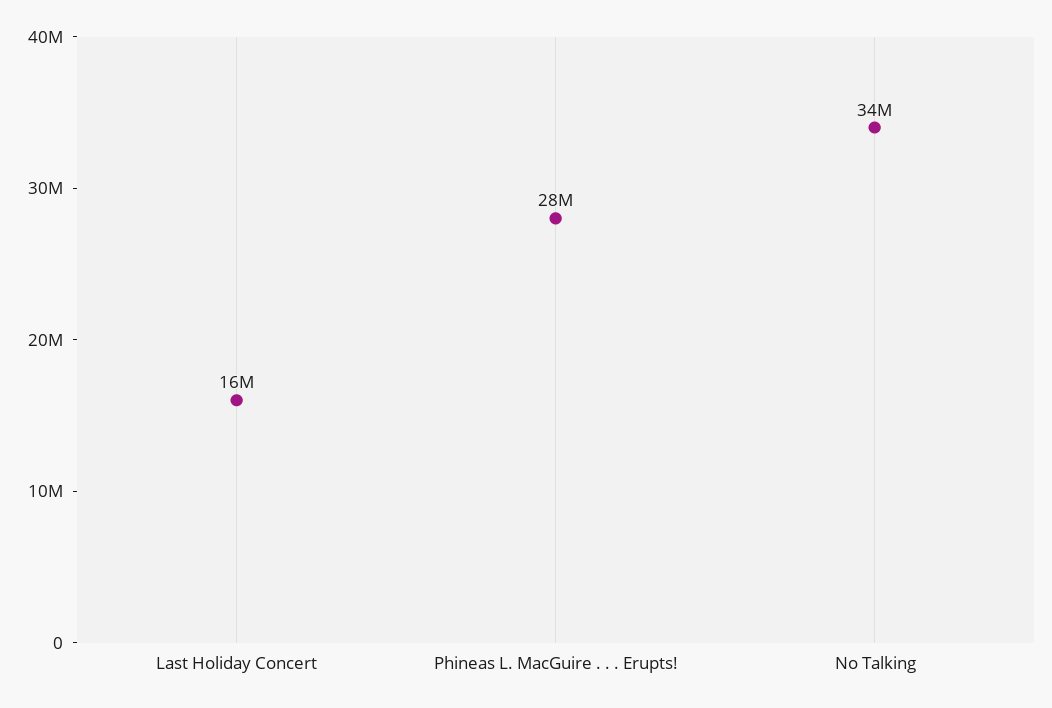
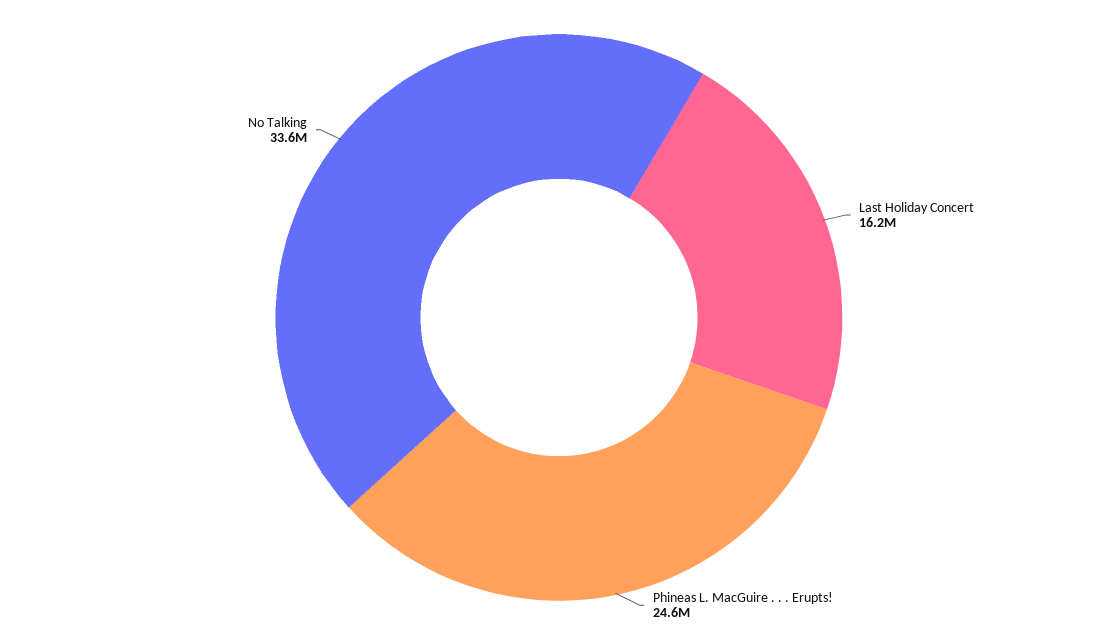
  {
    "Last Holiday Concert": 16200000,
-   "Phineas L. MacGuire . . . Erupts!": 28000000,
+   "Phineas L. MacGuire . . . Erupts!": 24600000,
    "No Talking": 33600000
  }

